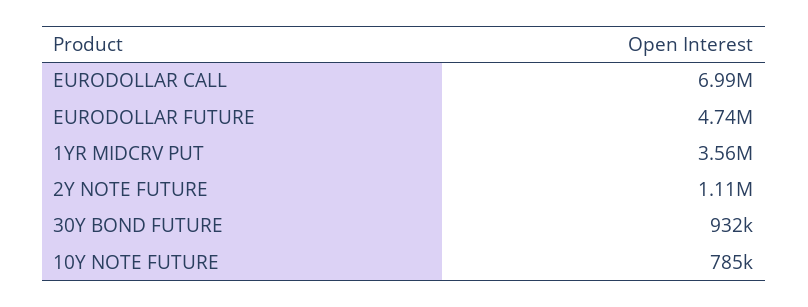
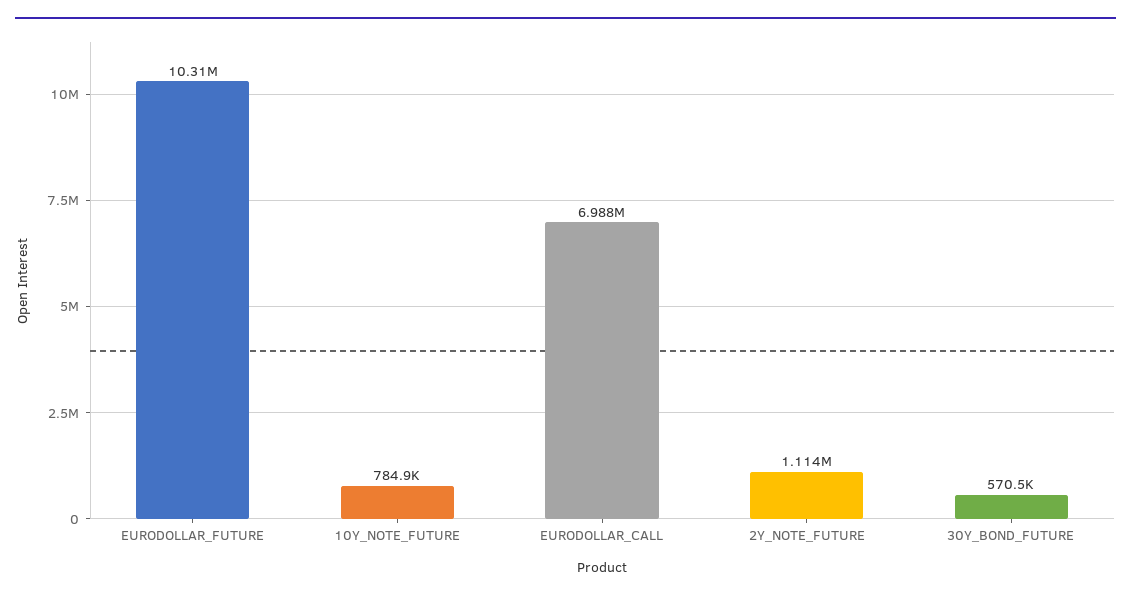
  {
    "EURODOLLAR CALL": 6988000,
-   "EURODOLLAR FUTURE": 4740000,
+   "EURODOLLAR FUTURE": 10310000,
-   "1YR MIDCRV PUT": 3560000,
    "2Y NOTE FUTURE": 1114000,
-   "30Y BOND FUTURE": 932000,
+   "30Y BOND FUTURE": 570500,
    "10Y NOTE FUTURE": 784900
  }

